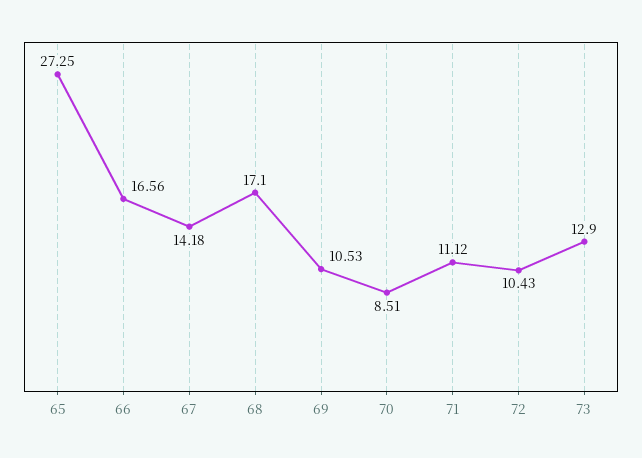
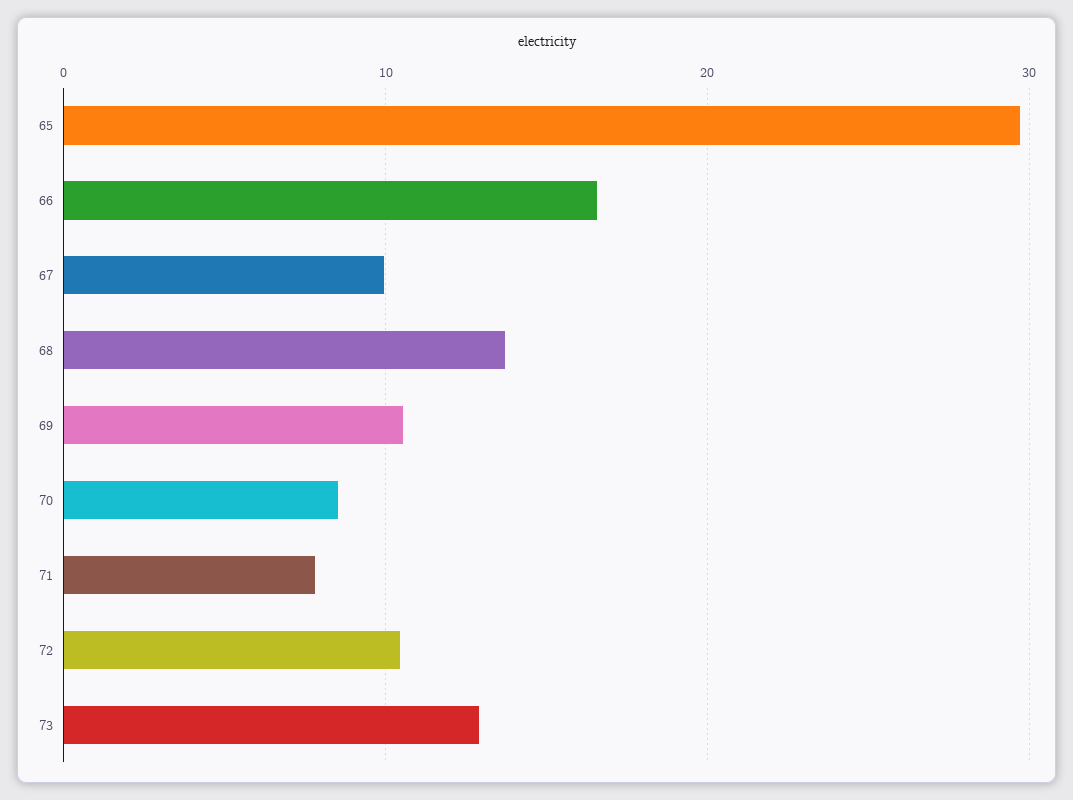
  {
-   "65": 27.25,
+   "65": 30,
    "66": 16.56,
-   "67": 14.18,
+   "67": 10,
-   "68": 17.1,
+   "68": 14,
    "69": 10.53,
    "70": 8.51,
-   "71": 11.12,
+   "71": 8,
    "72": 10.43,
    "73": 12.9
  }

